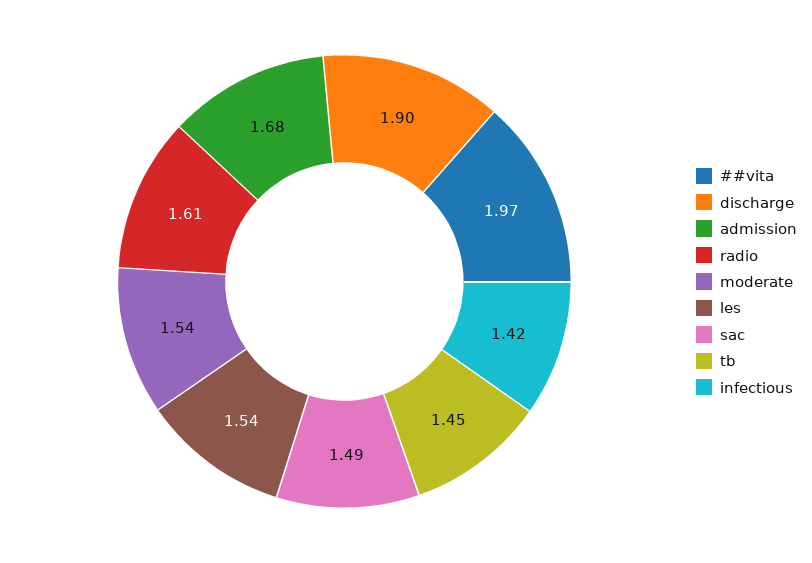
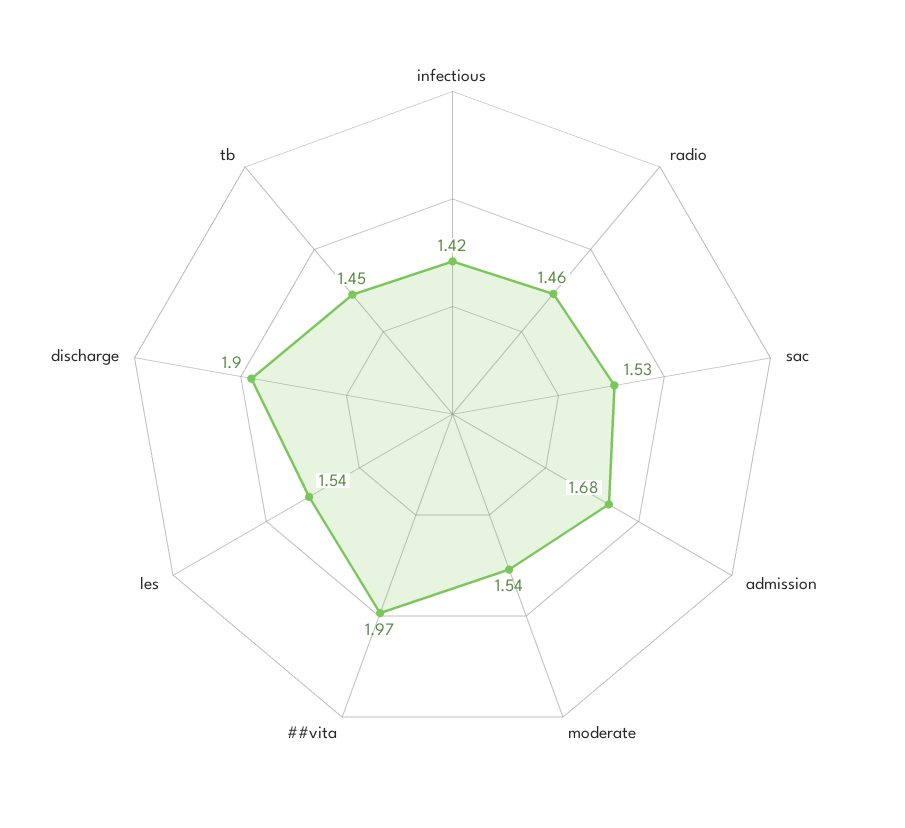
  {
    "##vita": 1.97,
    "discharge": 1.9,
    "admission": 1.68,
-   "radio": 1.61,
+   "radio": 1.46,
    "moderate": 1.54,
    "les": 1.54,
-   "sac": 1.49,
+   "sac": 1.53,
    "tb": 1.45,
    "infectious": 1.42
  }

